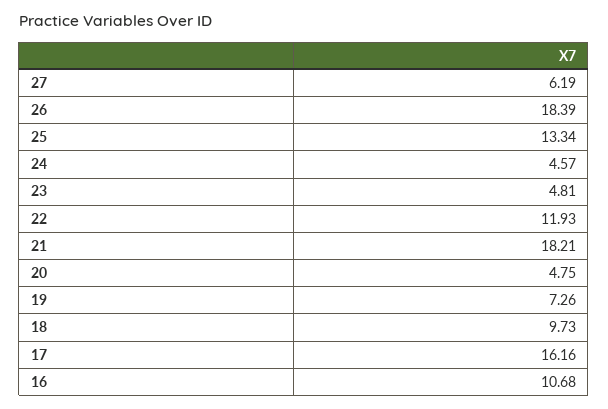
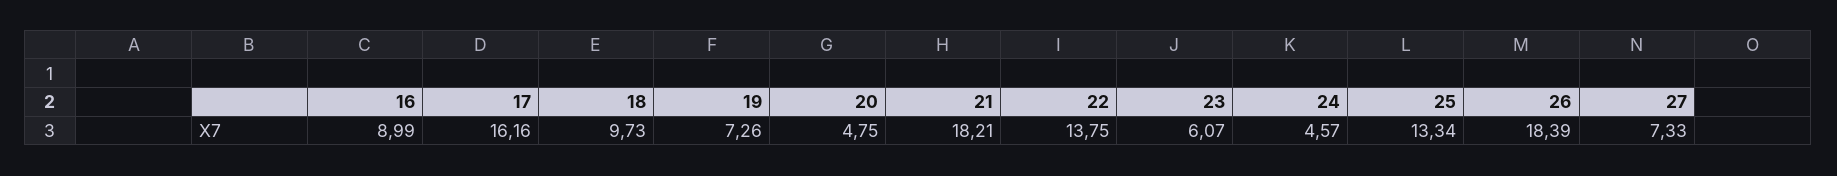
  {
-   "27": 6.19,
+   "27": 7.33,
    "26": 18.39,
    "25": 13.34,
    "24": 4.57,
-   "23": 4.81,
+   "23": 6.07,
-   "22": 11.93,
+   "22": 13.75,
    "21": 18.21,
    "20": 4.75,
    "19": 7.26,
    "18": 9.73,
    "17": 16.16,
-   "16": 10.68
+   "16": 8.99
  }

